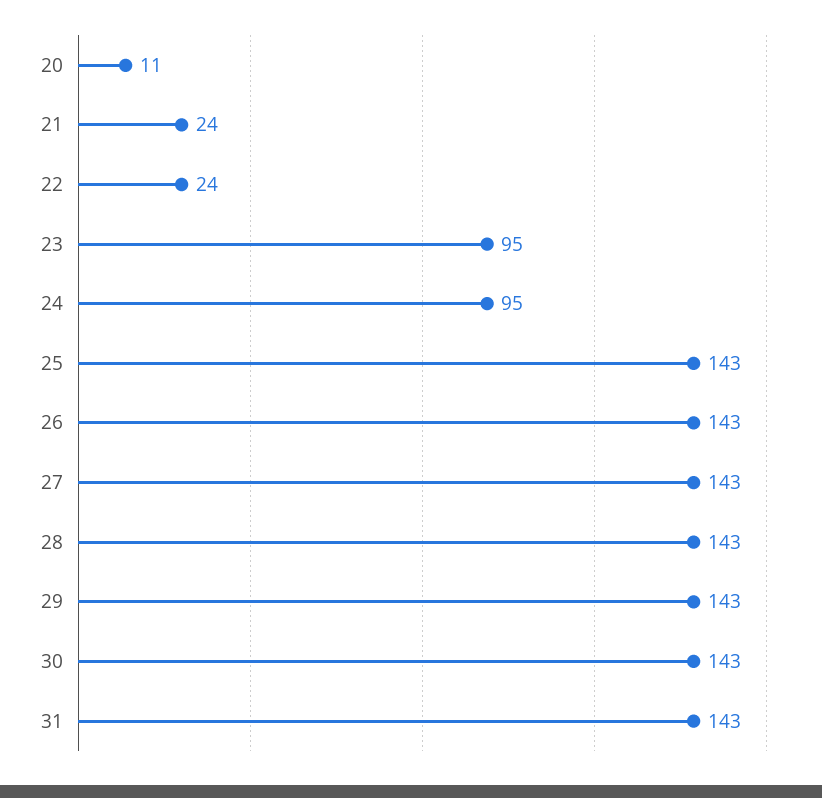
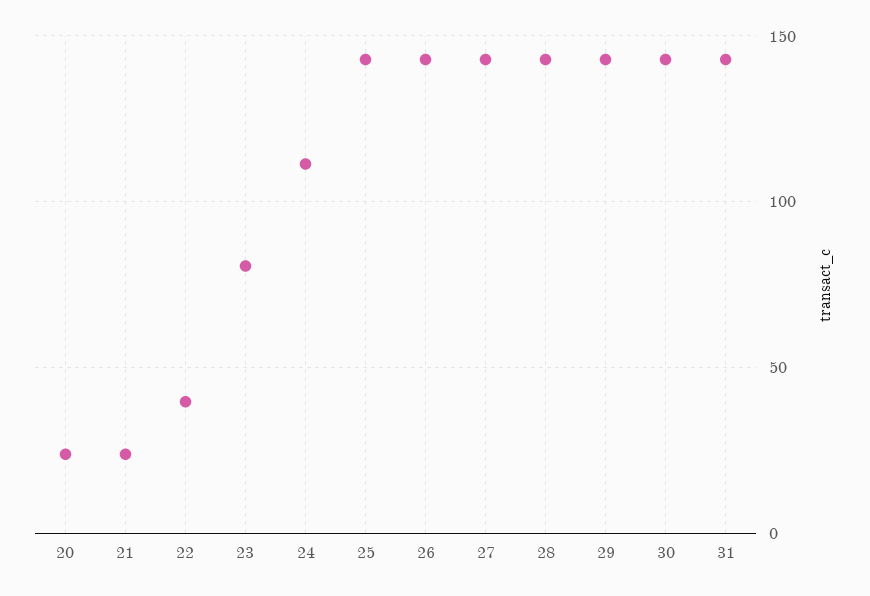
  {
-   "20": 11,
+   "20": 25,
    "21": 24,
-   "22": 24,
+   "22": 40,
-   "23": 95,
+   "23": 80,
-   "24": 95,
+   "24": 110,
    "25": 143,
    "26": 143,
    "27": 143,
    "28": 143,
    "29": 143,
    "30": 143,
    "31": 143
  }

